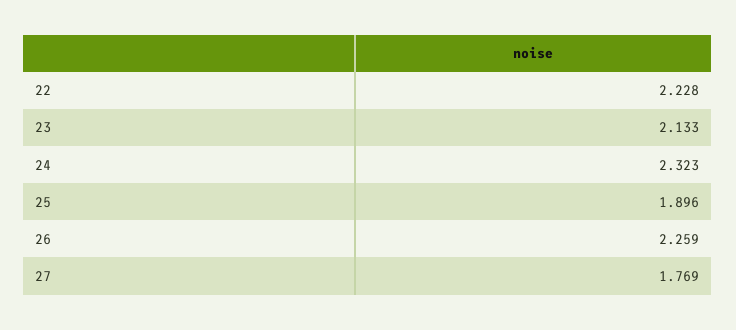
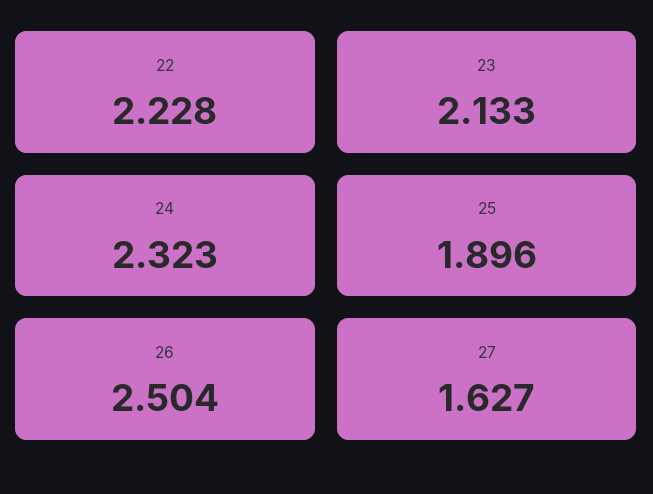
  {
    "22": 2.228,
    "23": 2.133,
    "24": 2.323,
    "25": 1.896,
-   "26": 2.259,
+   "26": 2.504,
-   "27": 1.769
+   "27": 1.627
  }

